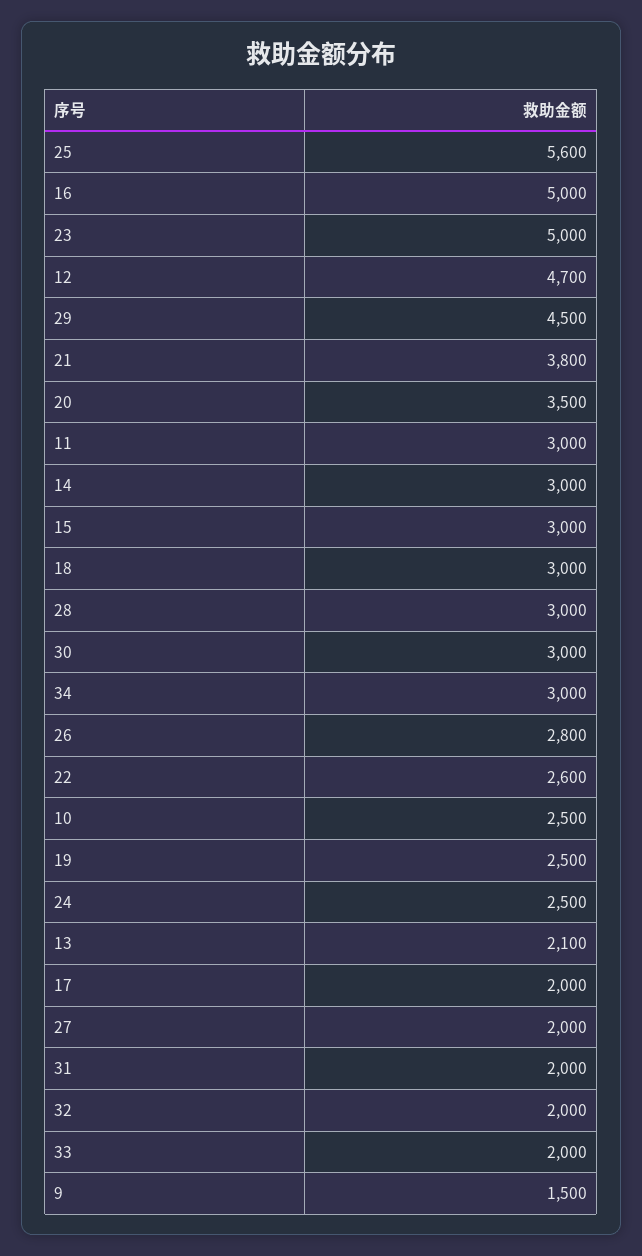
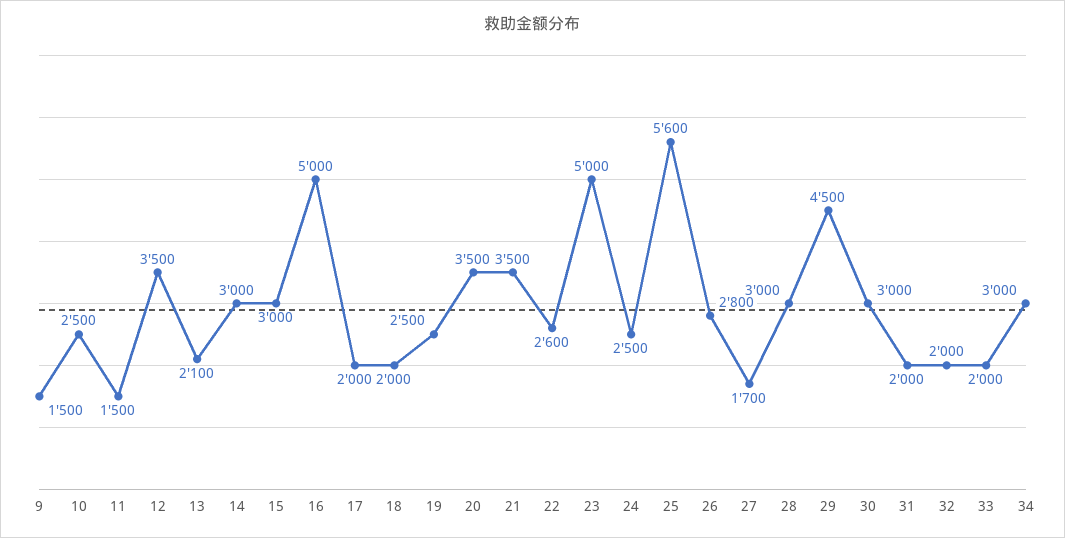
  {
    "25": 5600,
    "16": 5000,
    "23": 5000,
-   "12": 4700,
+   "12": 3500,
    "29": 4500,
-   "21": 3800,
+   "21": 3500,
    "20": 3500,
-   "11": 3000,
+   "11": 1500,
    "14": 3000,
    "15": 3000,
-   "18": 3000,
+   "18": 2000,
    "28": 3000,
    "30": 3000,
    "34": 3000,
    "26": 2800,
    "22": 2600,
    "10": 2500,
    "19": 2500,
    "24": 2500,
    "13": 2100,
    "17": 2000,
-   "27": 2000,
+   "27": 1700,
    "31": 2000,
    "32": 2000,
    "33": 2000,
    "9": 1500
  }

